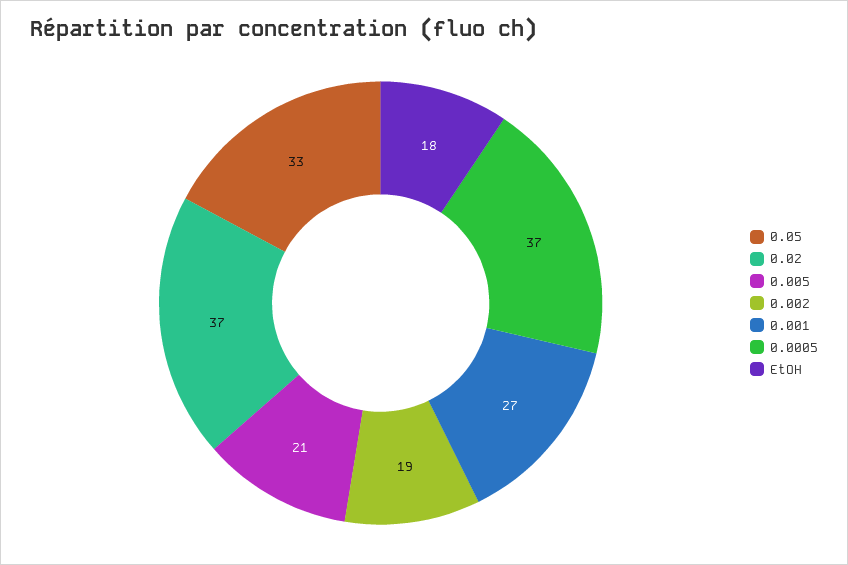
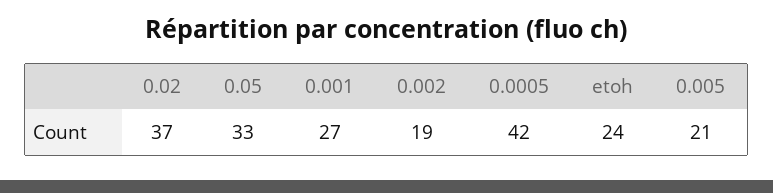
  {
    "0.05": 33,
    "0.02": 37,
    "0.005": 21,
    "0.002": 19,
    "0.001": 27,
-   "0.0005": 37,
+   "0.0005": 42,
-   "EtOH": 18
+   "EtOH": 24
  }

